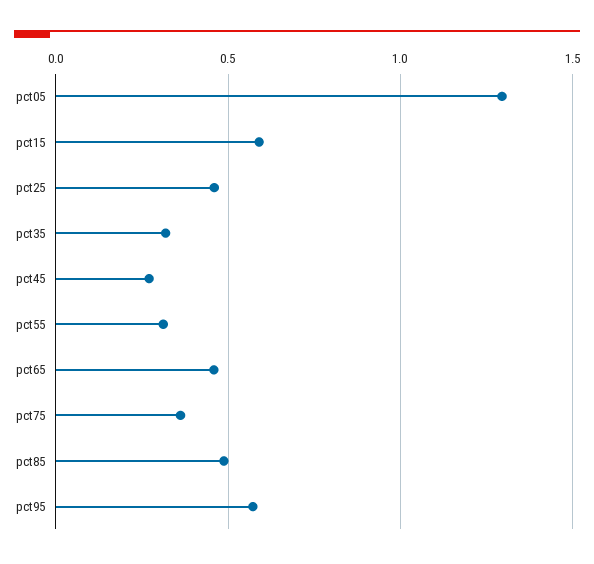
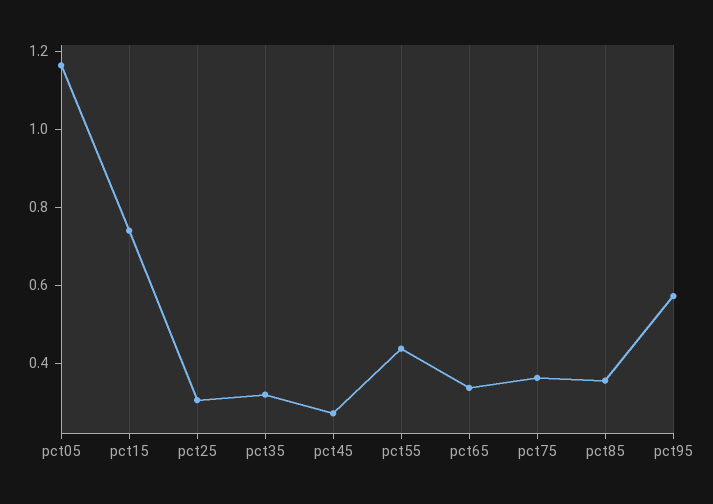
  {
-   "pct05": 1.3,
+   "pct05": 1.15,
-   "pct15": 0.6,
+   "pct15": 0.75,
-   "pct25": 0.45,
+   "pct25": 0.3,
    "pct35": 0.3,
    "pct45": 0.25,
-   "pct55": 0.3,
+   "pct55": 0.45,
-   "pct65": 0.45,
+   "pct65": 0.35,
    "pct75": 0.35,
-   "pct85": 0.5,
+   "pct85": 0.35,
    "pct95": 0.55
  }

